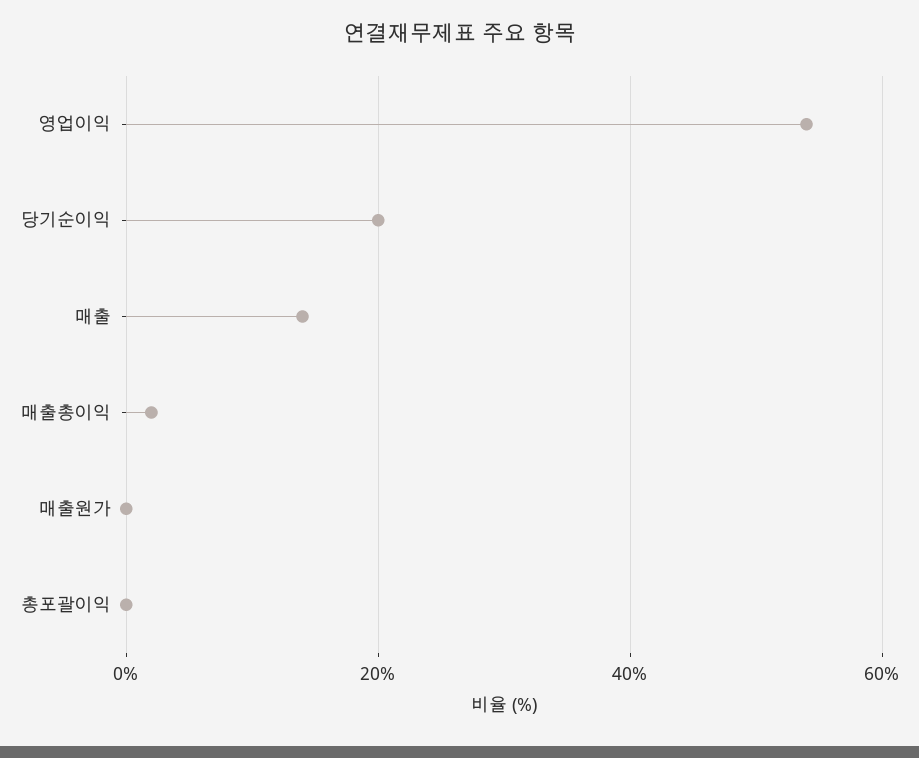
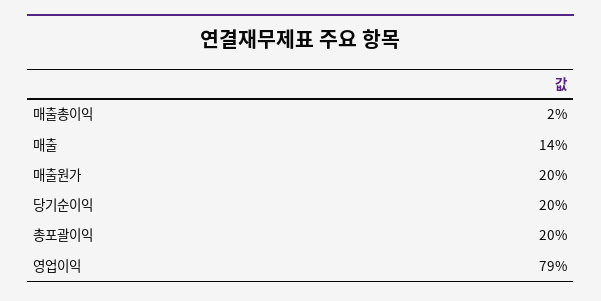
  {
-   "영업이익": 55,
+   "영업이익": 79,
    "당기순이익": 20,
    "매출": 14,
    "매출총이익": 2,
-   "매출원가": 0,
+   "매출원가": 20,
-   "총포괄이익": 0
+   "총포괄이익": 20
  }

